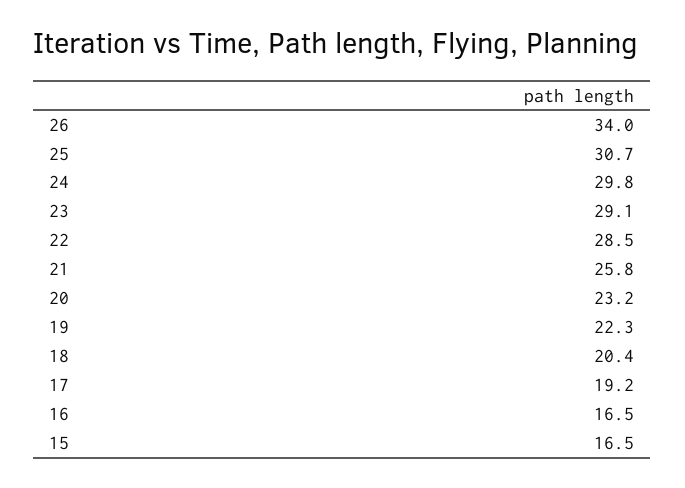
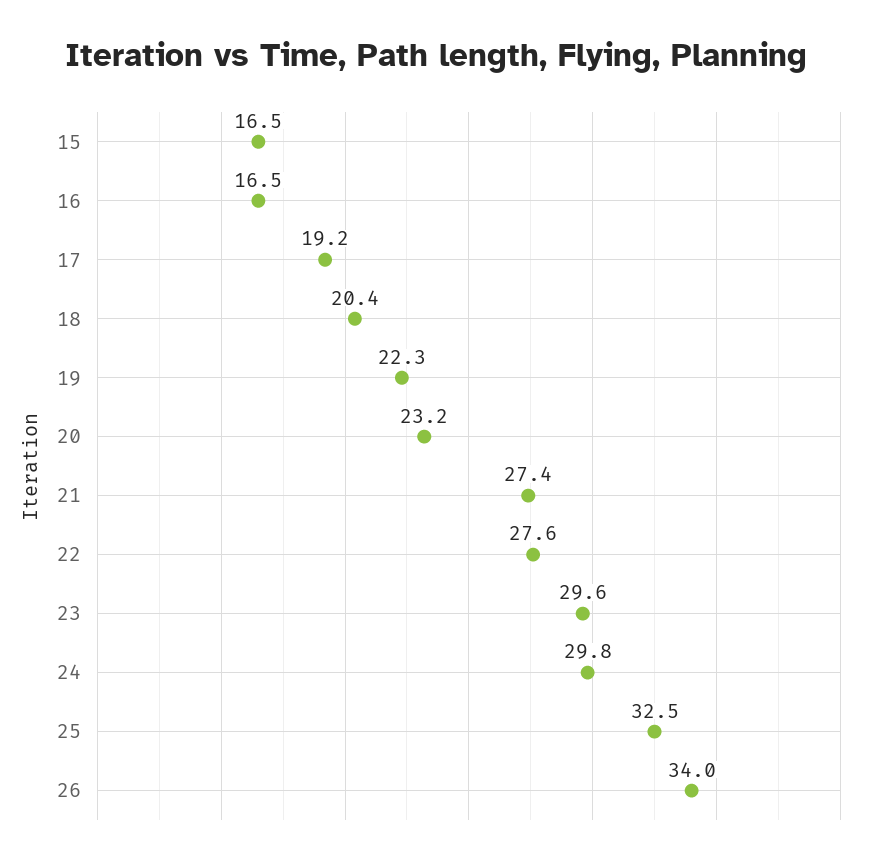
  {
    "26": 34,
-   "25": 30.7,
+   "25": 32.5,
    "24": 29.8,
-   "23": 29.1,
+   "23": 29.6,
-   "22": 28.5,
+   "22": 27.6,
-   "21": 25.8,
+   "21": 27.4,
    "20": 23.2,
    "19": 22.3,
    "18": 20.4,
    "17": 19.2,
    "16": 16.5,
    "15": 16.5
  }

